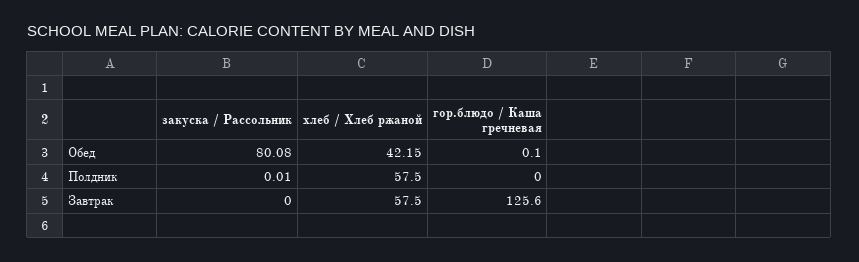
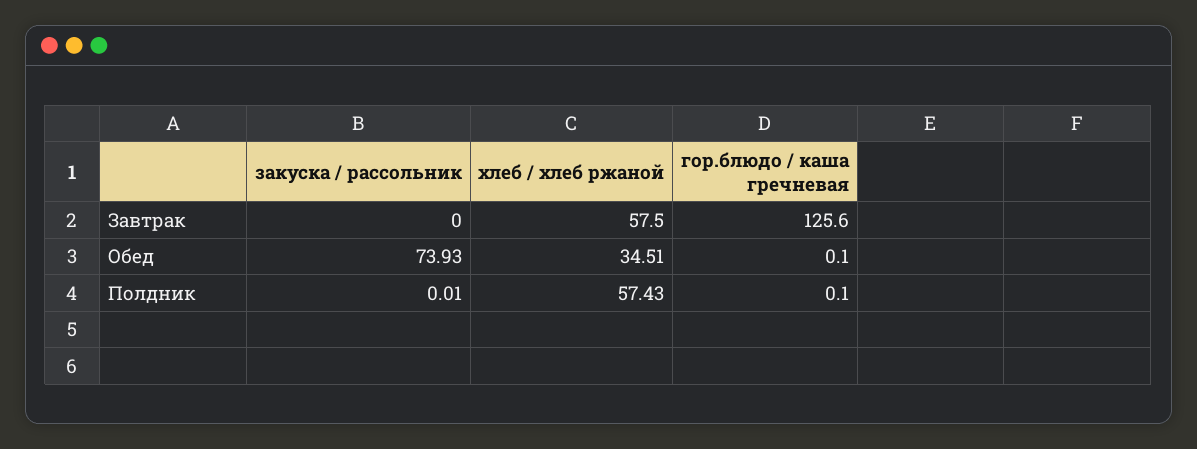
  {
    "закуска / Рассольник": {
-     "Обед": 80.08,
+     "Обед": 73.93,
      "Полдник": 0.01,
      "Завтрак": 0
    },
    "хлеб / Хлеб ржаной": {
-     "Обед": 42.15,
+     "Обед": 34.51,
-     "Полдник": 57.5,
+     "Полдник": 57.43,
      "Завтрак": 57.5
    },
    "гор.блюдо / Каша гречневая": {
      "Обед": 0.1,
-     "Полдник": 0,
+     "Полдник": 0.1,
      "Завтрак": 125.6
    }
  }

